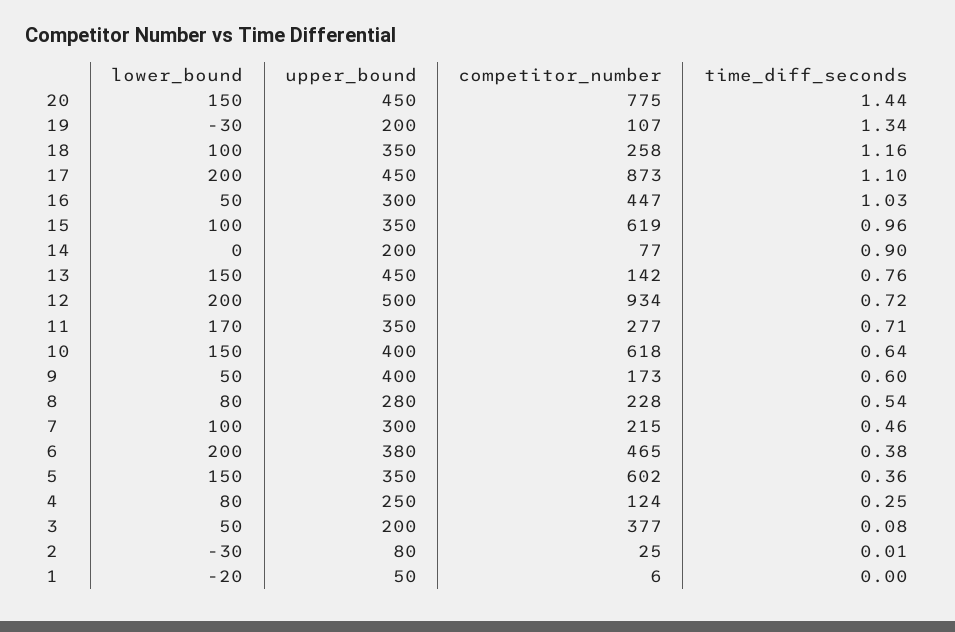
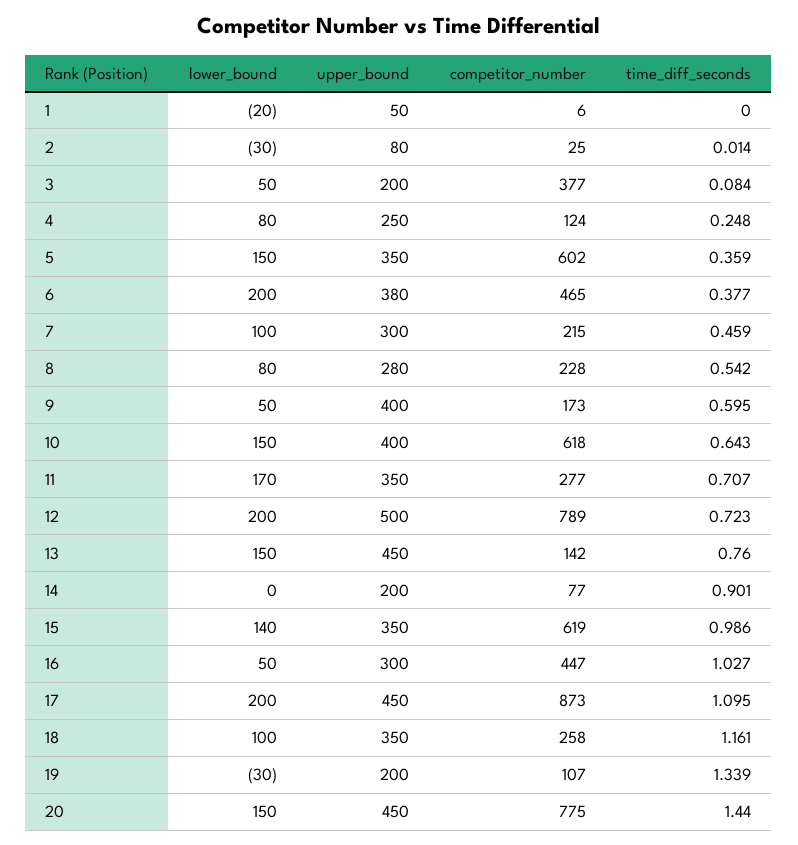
  {
    "lower_bound": {
      "20": 150,
      "19": -30,
      "18": 100,
      "17": 200,
      "16": 50,
-     "15": 100,
+     "15": 140,
      "14": 0,
      "13": 150,
      "12": 200,
      "11": 170,
      "10": 150,
      "9": 50,
      "8": 80,
      "7": 100,
      "6": 200,
      "5": 150,
      "4": 80,
      "3": 50,
      "2": -30,
      "1": -20
    },
    "upper_bound": {
      "20": 450,
      "19": 200,
      "18": 350,
      "17": 450,
      "16": 300,
      "15": 350,
      "14": 200,
      "13": 450,
      "12": 500,
      "11": 350,
      "10": 400,
      "9": 400,
      "8": 280,
      "7": 300,
      "6": 380,
      "5": 350,
      "4": 250,
      "3": 200,
      "2": 80,
      "1": 50
    },
    "competitor_number": {
      "20": 775,
      "19": 107,
      "18": 258,
      "17": 873,
      "16": 447,
      "15": 619,
      "14": 77,
      "13": 142,
-     "12": 934,
+     "12": 789,
      "11": 277,
      "10": 618,
      "9": 173,
      "8": 228,
      "7": 215,
      "6": 465,
      "5": 602,
      "4": 124,
      "3": 377,
      "2": 25,
      "1": 6
    },
    "time_diff_seconds": {
      "20": 1.44,
      "19": 1.339,
      "18": 1.161,
      "17": 1.095,
      "16": 1.027,
-     "15": 0.96,
+     "15": 0.986,
      "14": 0.901,
      "13": 0.76,
      "12": 0.723,
      "11": 0.707,
      "10": 0.643,
      "9": 0.595,
      "8": 0.542,
      "7": 0.459,
      "6": 0.377,
      "5": 0.359,
      "4": 0.248,
      "3": 0.084,
      "2": 0.014,
      "1": 0
    }
  }

